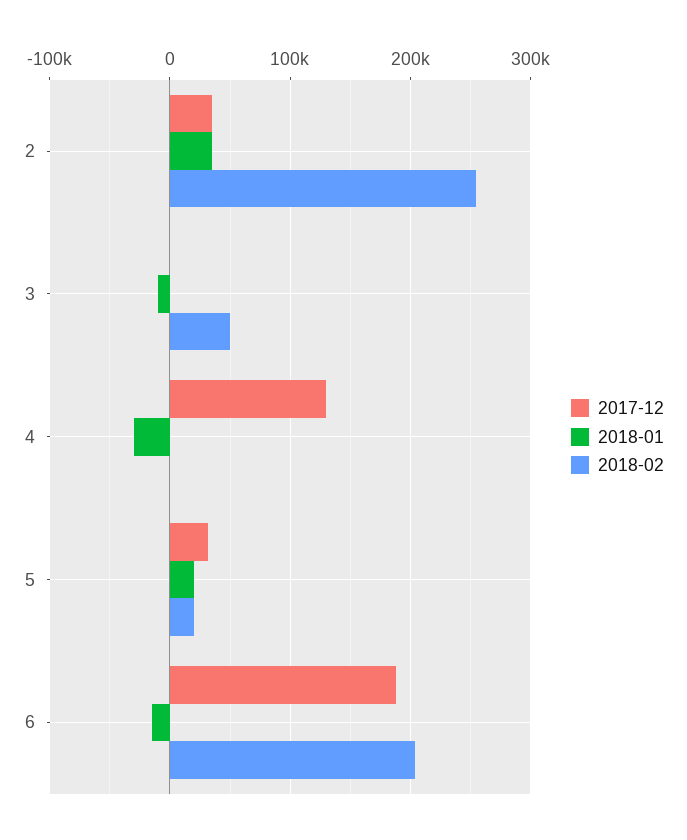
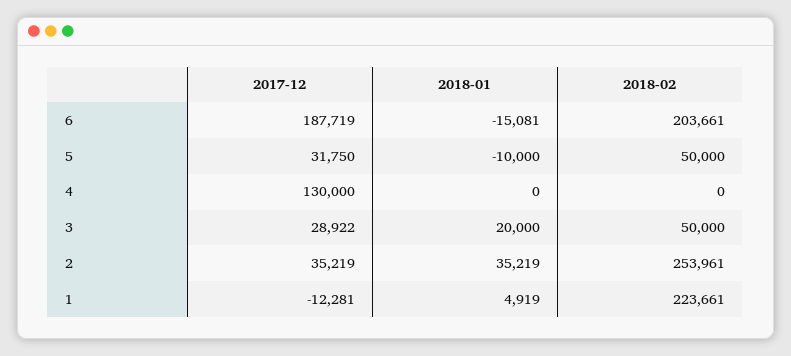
  {
    "2017-12": {
      "2": 35219,
-     "3": 0,
+     "3": 28922,
      "4": 130000,
      "5": 31750,
-     "6": 187719
+     "6": 187719,
+     "1": -12281
    },
    "2018-01": {
      "2": 35219,
-     "3": -10000,
+     "3": 20000,
-     "4": -30000,
+     "4": 0,
-     "5": 20000,
+     "5": -10000,
-     "6": -15081
+     "6": -15081,
+     "1": 4919
    },
    "2018-02": {
      "2": 253961,
      "3": 50000,
      "4": 0,
-     "5": 20000,
+     "5": 50000,
-     "6": 203661
+     "6": 203661,
+     "1": 223661
    }
  }

